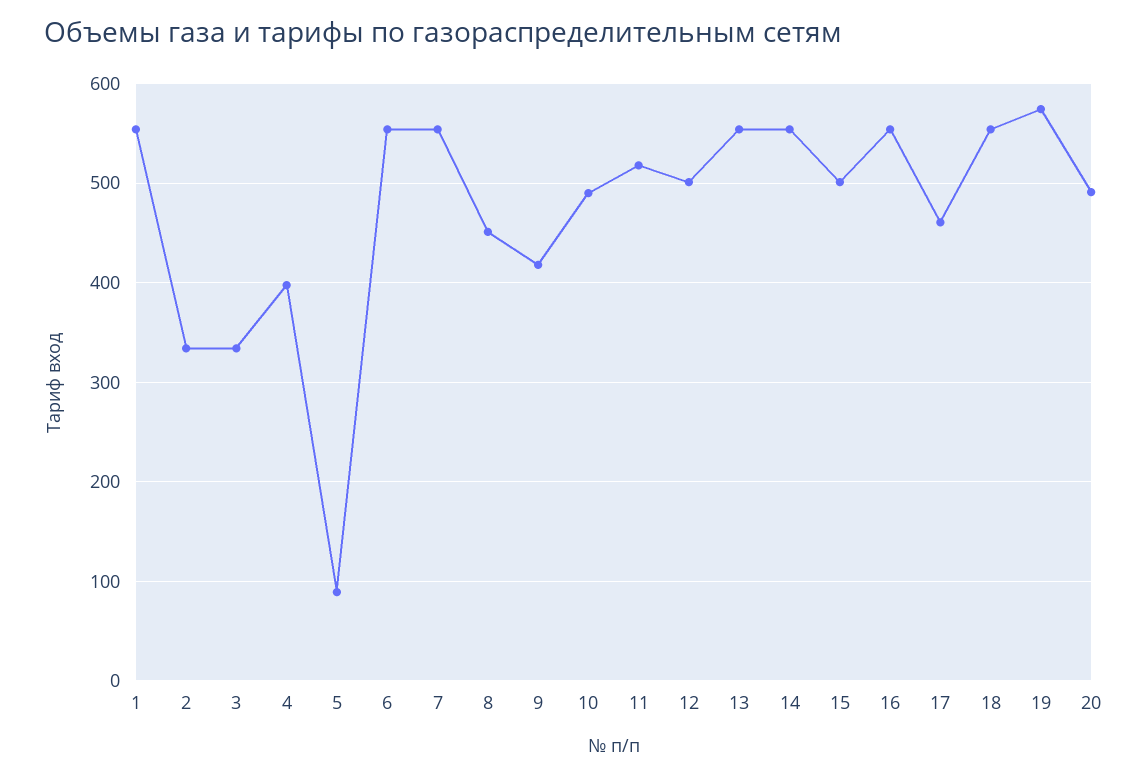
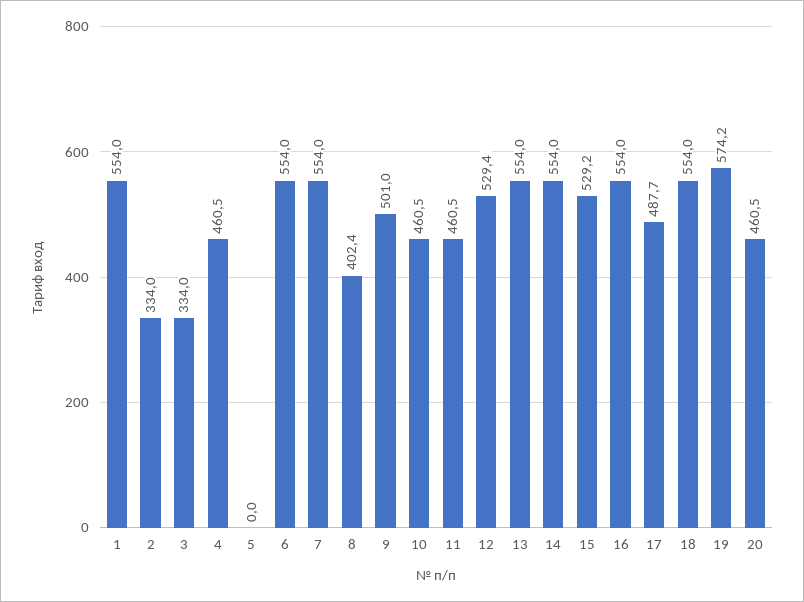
  {
    "1": 554,
    "2": 334,
    "3": 334,
-   "4": 400,
+   "4": 460.5,
-   "5": 90,
+   "5": 0,
    "6": 554,
    "7": 554,
-   "8": 450,
+   "8": 402.4,
-   "9": 420,
+   "9": 501,
-   "10": 490,
+   "10": 460.5,
-   "11": 520,
+   "11": 460.5,
-   "12": 500,
+   "12": 529.4,
    "13": 554,
    "14": 554,
-   "15": 500,
+   "15": 529.2,
    "16": 554,
-   "17": 460,
+   "17": 487.7,
    "18": 554,
    "19": 574.2,
-   "20": 490
+   "20": 460.5
  }

